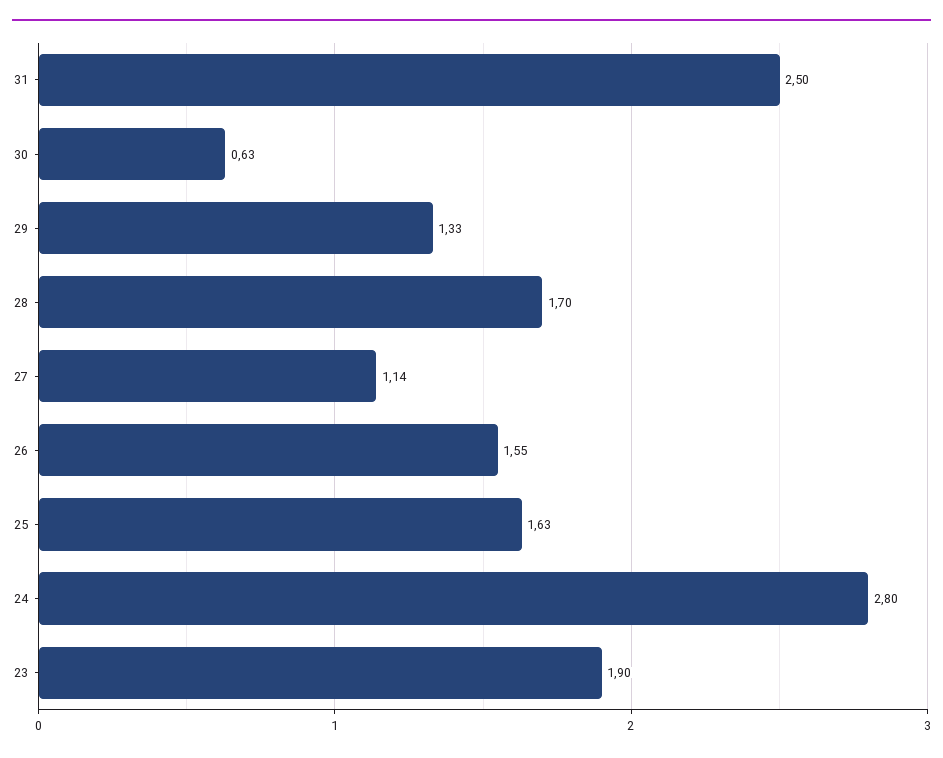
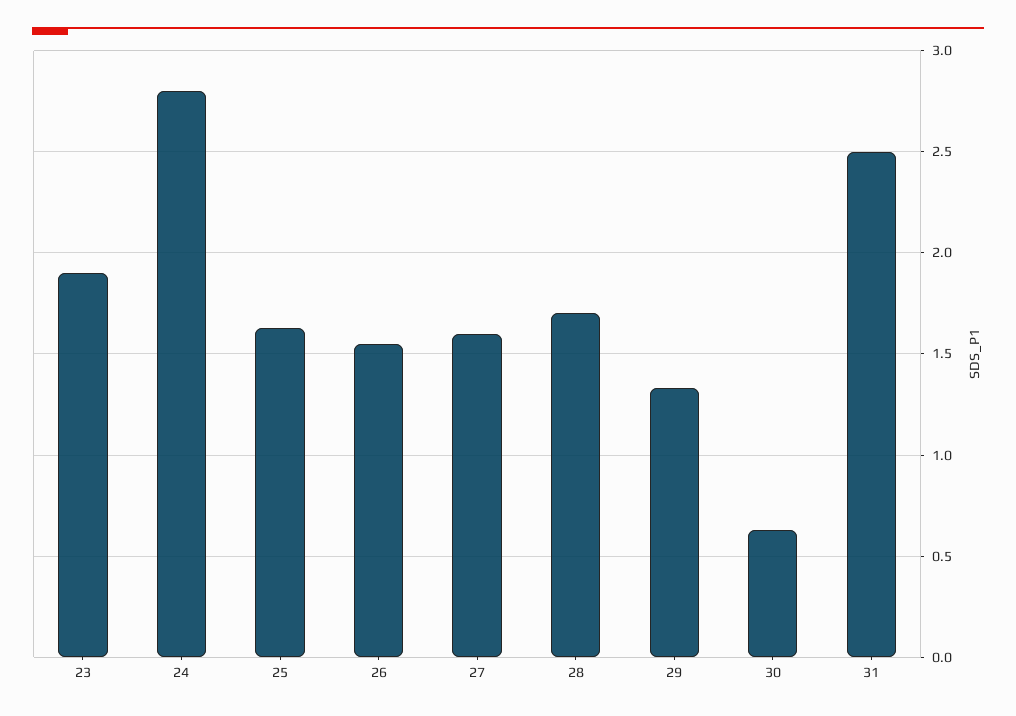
  {
    "31": 2.5,
    "30": 0.63,
    "29": 1.33,
    "28": 1.7,
-   "27": 1.14,
+   "27": 1.6,
    "26": 1.55,
    "25": 1.63,
    "24": 2.8,
    "23": 1.9
  }

